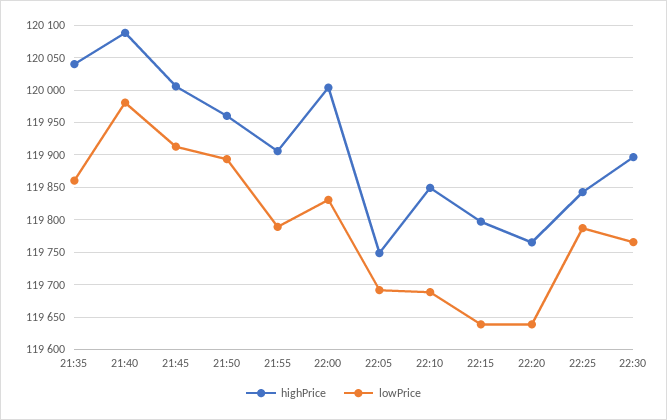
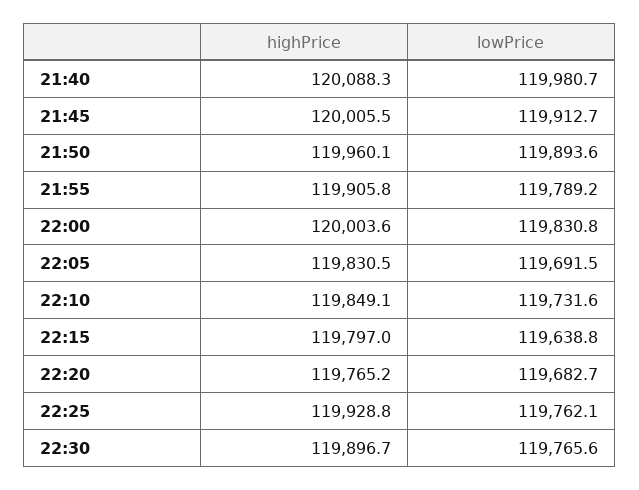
  {
    "highPrice": {
-     "21:35": 120040,
      "21:40": 120088.3,
      "21:45": 120005.5,
      "21:50": 119960.1,
      "21:55": 119905.8,
      "22:00": 120003.6,
-     "22:05": 119750,
+     "22:05": 119830.5,
      "22:10": 119849.1,
      "22:15": 119797,
      "22:20": 119765.2,
-     "22:25": 119840,
+     "22:25": 119928.8,
      "22:30": 119896.7
    },
    "lowPrice": {
-     "21:35": 119860,
      "21:40": 119980.7,
      "21:45": 119912.7,
      "21:50": 119893.6,
      "21:55": 119789.2,
      "22:00": 119830.8,
      "22:05": 119691.5,
-     "22:10": 119690,
+     "22:10": 119731.6,
      "22:15": 119638.8,
-     "22:20": 119640,
+     "22:20": 119682.7,
-     "22:25": 119790,
+     "22:25": 119762.1,
      "22:30": 119765.6
    }
  }

